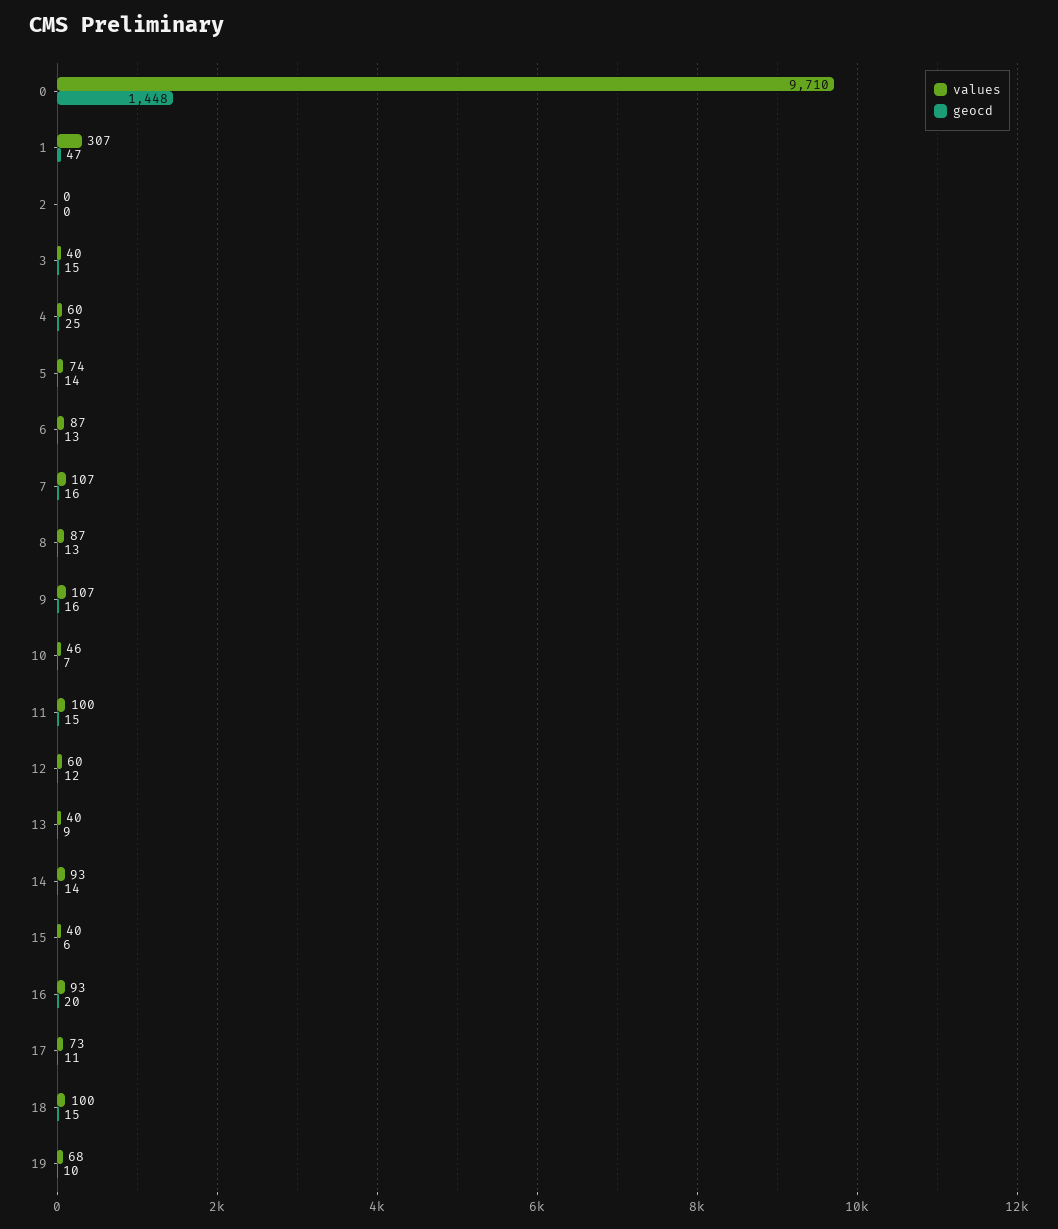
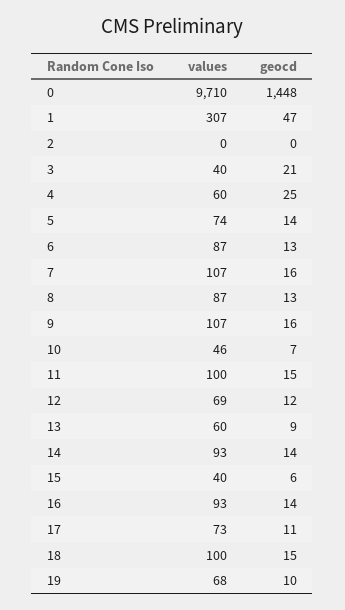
  {
    "values": {
      "0": 9710,
      "1": 307,
      "2": 0,
      "3": 40,
      "4": 60,
      "5": 74,
      "6": 87,
      "7": 107,
      "8": 87,
      "9": 107,
      "10": 46,
      "11": 100,
-     "12": 60,
+     "12": 69,
-     "13": 40,
+     "13": 60,
      "14": 93,
      "15": 40,
      "16": 93,
      "17": 73,
      "18": 100,
      "19": 68
    },
    "geocd": {
      "0": 1448,
      "1": 47,
      "2": 0,
-     "3": 15,
+     "3": 21,
      "4": 25,
      "5": 14,
      "6": 13,
      "7": 16,
      "8": 13,
      "9": 16,
      "10": 7,
      "11": 15,
      "12": 12,
      "13": 9,
      "14": 14,
      "15": 6,
-     "16": 20,
+     "16": 14,
      "17": 11,
      "18": 15,
      "19": 10
    }
  }

